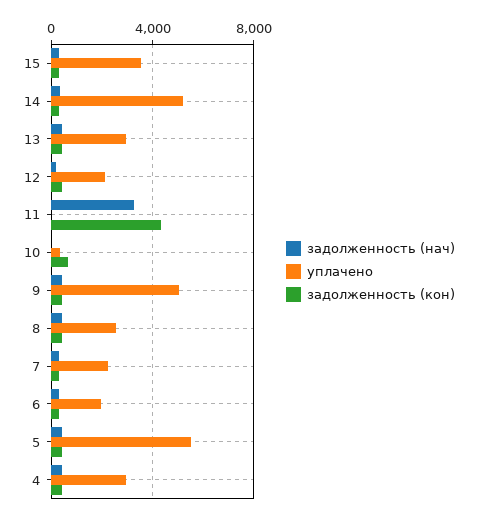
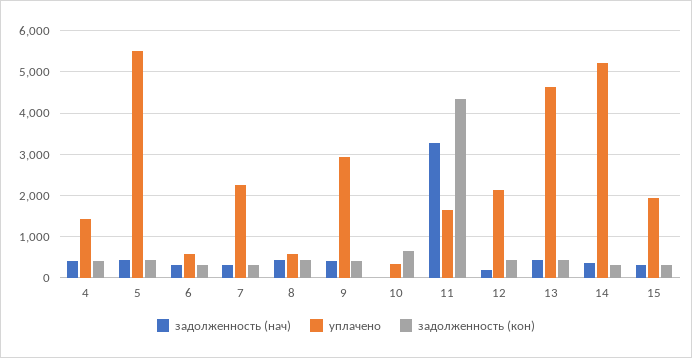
  {
    "задолженность (нач)": {
      "15": 400,
      "14": 400,
      "13": 400,
      "12": 200,
      "11": 3200,
      "10": 0,
      "9": 400,
      "8": 400,
      "7": 400,
      "6": 400,
      "5": 400,
      "4": 400
    },
    "уплачено": {
-     "15": 3500,
+     "15": 2000,
      "14": 5200,
-     "13": 3000,
+     "13": 4600,
      "12": 2200,
-     "11": 0,
+     "11": 1600,
      "10": 400,
-     "9": 5000,
+     "9": 3000,
-     "8": 2500,
+     "8": 600,
      "7": 2200,
-     "6": 2000,
+     "6": 600,
      "5": 5600,
-     "4": 3000
+     "4": 1400
    },
    "задолженность (кон)": {
      "15": 400,
      "14": 400,
      "13": 400,
      "12": 400,
      "11": 4400,
      "10": 600,
      "9": 400,
      "8": 400,
      "7": 400,
      "6": 400,
      "5": 400,
      "4": 400
    }
  }

